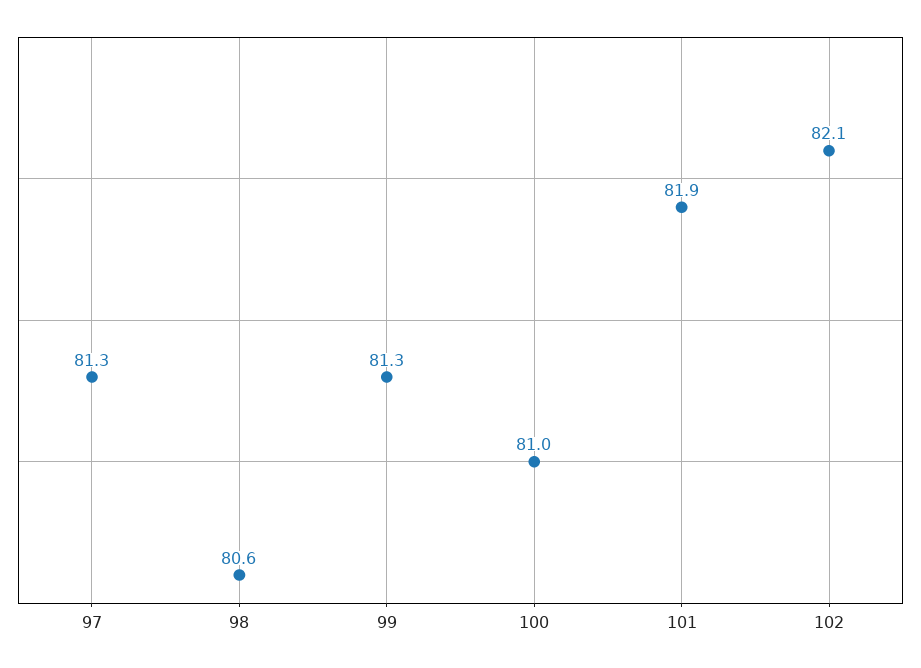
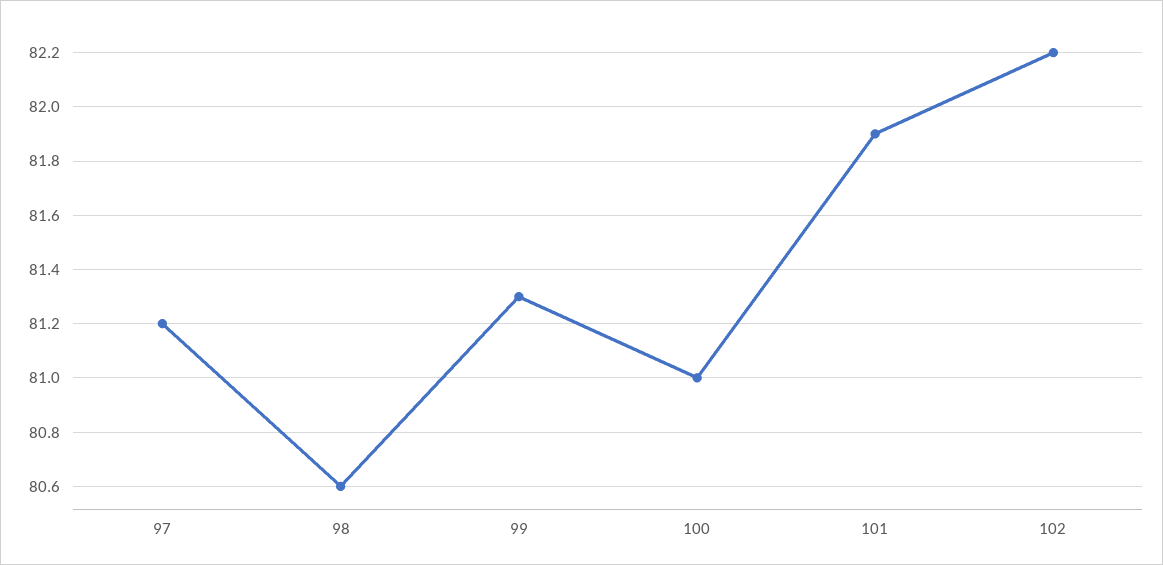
  {
-   "97": 81.3,
+   "97": 81.2,
    "98": 80.6,
    "99": 81.3,
    "100": 81,
    "101": 81.9,
-   "102": 82.1
+   "102": 82.2
  }

